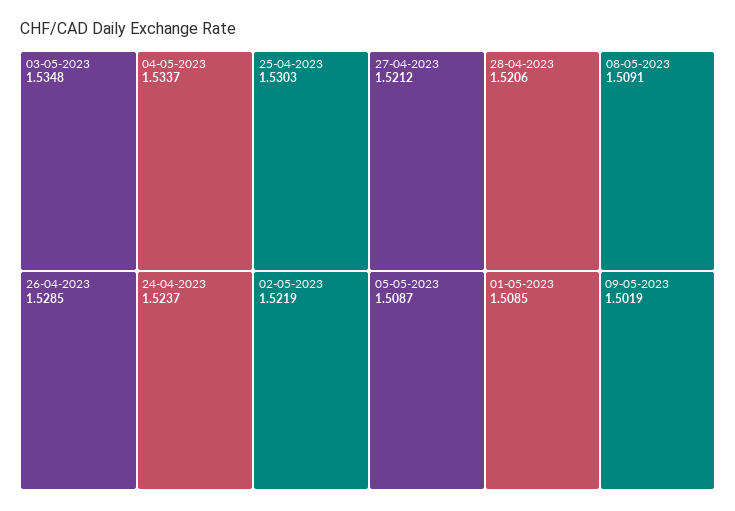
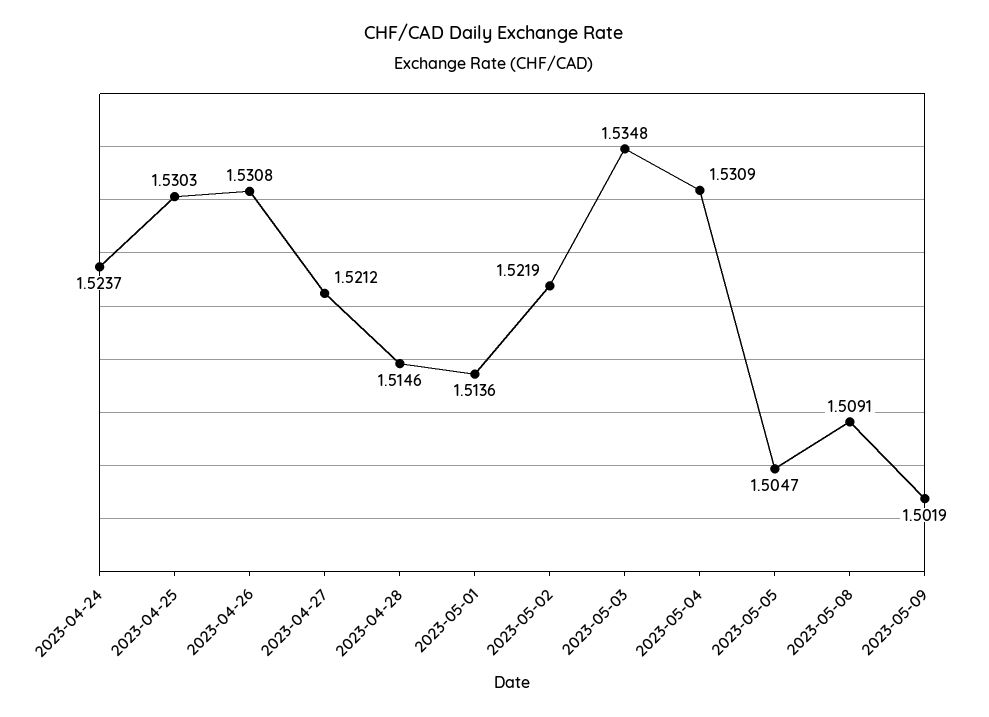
  {
    "03-05-2023": 1.5348,
-   "04-05-2023": 1.5337,
+   "04-05-2023": 1.5309,
    "25-04-2023": 1.5303,
-   "26-04-2023": 1.5285,
+   "26-04-2023": 1.5308,
    "24-04-2023": 1.5237,
    "02-05-2023": 1.5219,
    "27-04-2023": 1.5212,
-   "28-04-2023": 1.5206,
+   "28-04-2023": 1.5146,
    "08-05-2023": 1.5091,
-   "05-05-2023": 1.5087,
+   "05-05-2023": 1.5047,
-   "01-05-2023": 1.5085,
+   "01-05-2023": 1.5136,
    "09-05-2023": 1.5019
  }

